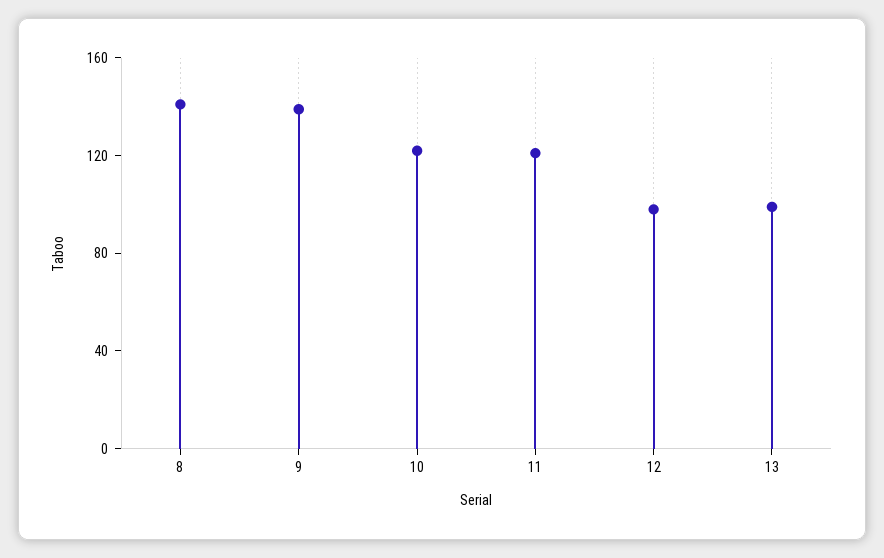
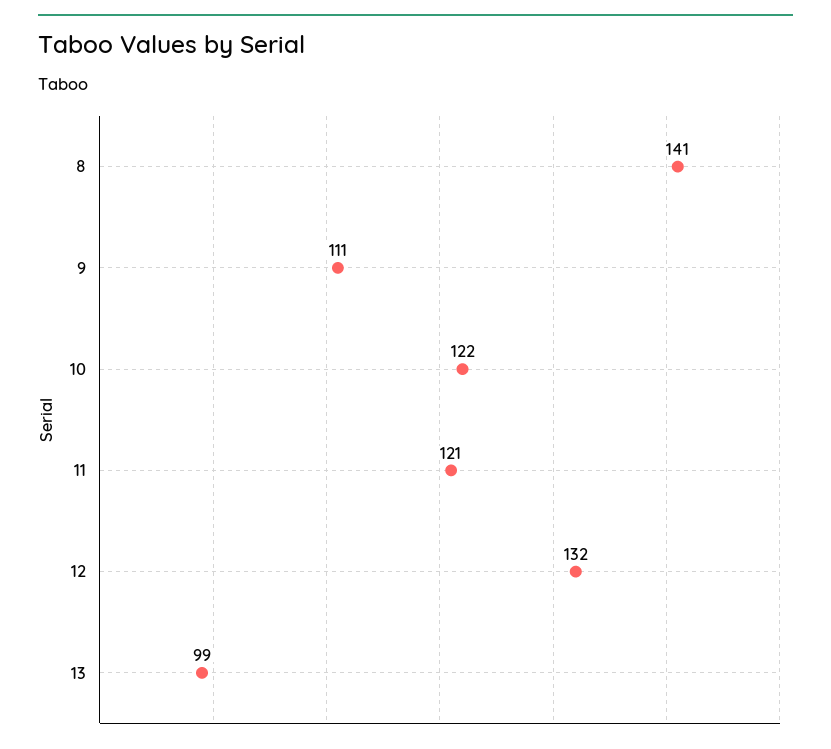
  {
    "8": 141,
-   "9": 140,
+   "9": 111,
    "10": 122,
    "11": 121,
-   "12": 100,
+   "12": 132,
    "13": 99
  }

